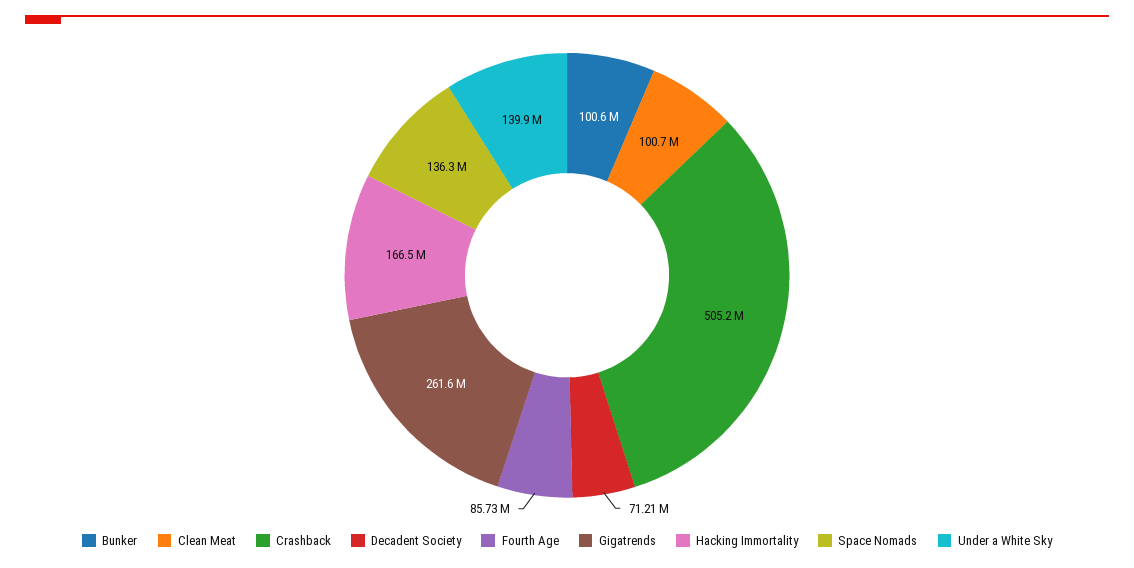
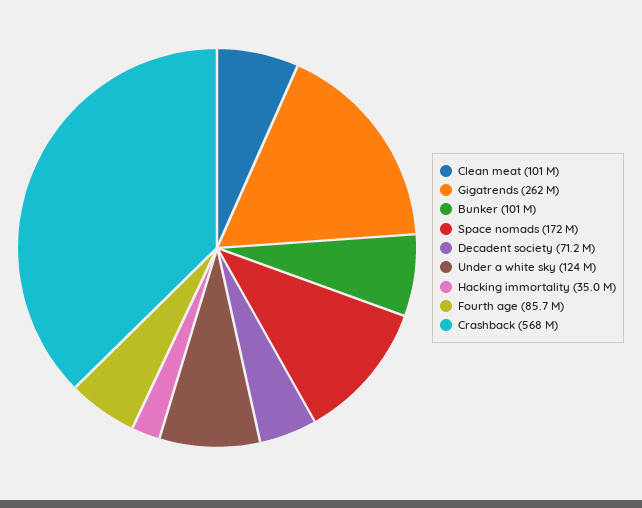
  {
    "Bunker": 100600000,
    "Clean Meat": 100700000,
-   "Crashback": 505200000,
+   "Crashback": 568000000,
    "Decadent Society": 71210000,
    "Fourth Age": 85730000,
    "Gigatrends": 261600000,
-   "Hacking Immortality": 166500000,
+   "Hacking Immortality": 35000000,
-   "Space Nomads": 136300000,
+   "Space Nomads": 172000000,
-   "Under a White Sky": 139900000
+   "Under a White Sky": 124000000
  }

